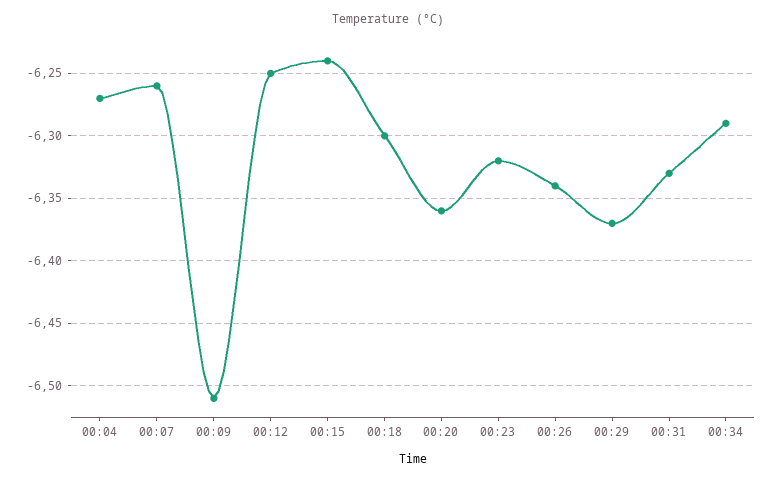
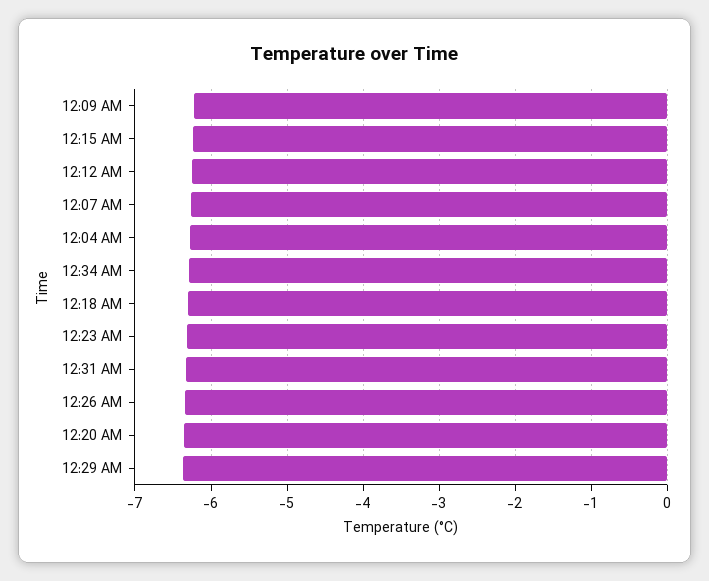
  {
    "00:04": -6.27,
    "00:07": -6.26,
-   "00:09": -6.51,
+   "00:09": -6.2,
    "00:12": -6.25,
    "00:15": -6.24,
    "00:18": -6.3,
    "00:20": -6.36,
    "00:23": -6.32,
    "00:26": -6.34,
    "00:29": -6.37,
    "00:31": -6.33,
    "00:34": -6.29
  }

